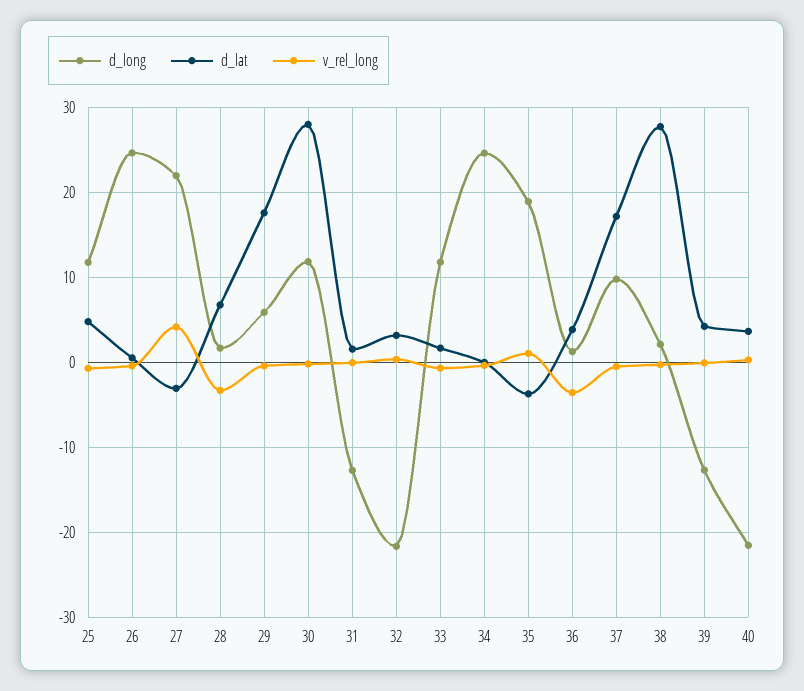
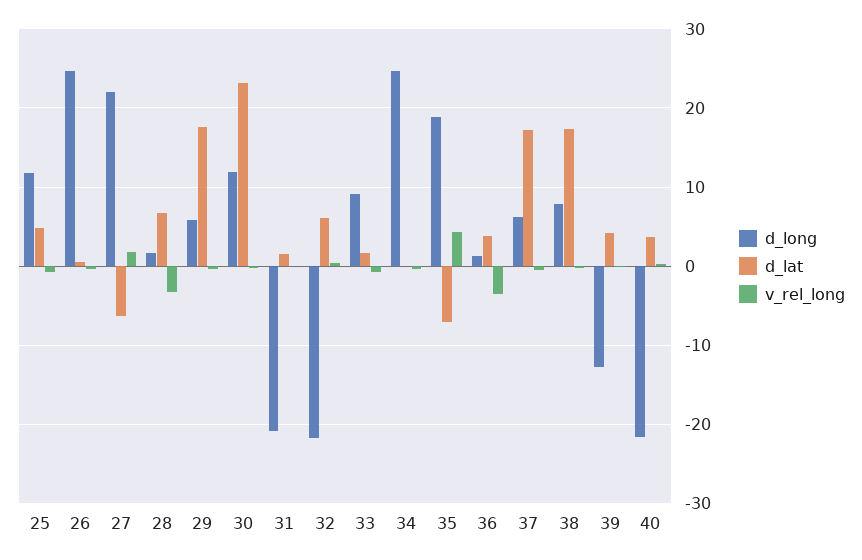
  {
    "d_long": {
      "25": 12,
      "26": 25,
      "27": 22,
      "28": 2,
      "29": 6,
      "30": 12,
-     "31": -13,
+     "31": -21,
      "32": -22,
-     "33": 12,
+     "33": 9,
      "34": 25,
      "35": 19,
      "36": 1,
-     "37": 10,
+     "37": 6,
-     "38": 2,
+     "38": 8,
      "39": -13,
      "40": -22
    },
    "d_lat": {
      "25": 5,
      "26": 1,
-     "27": -3,
+     "27": -6,
      "28": 7,
      "29": 18,
-     "30": 28,
+     "30": 23,
      "31": 2,
-     "32": 3,
+     "32": 6,
      "33": 2,
      "34": 0,
-     "35": -4,
+     "35": -7,
      "36": 4,
      "37": 17,
-     "38": 28,
+     "38": 17,
      "39": 4,
      "40": 4
    },
    "v_rel_long": {
      "25": -1,
      "26": 0,
-     "27": 4,
+     "27": 2,
      "28": -3,
      "29": 0,
      "30": 0,
      "31": 0,
      "32": 0,
      "33": -1,
      "34": 0,
-     "35": 1,
+     "35": 4,
      "36": -4,
      "37": -1,
      "38": 0,
      "39": 0,
      "40": 0
    }
  }

